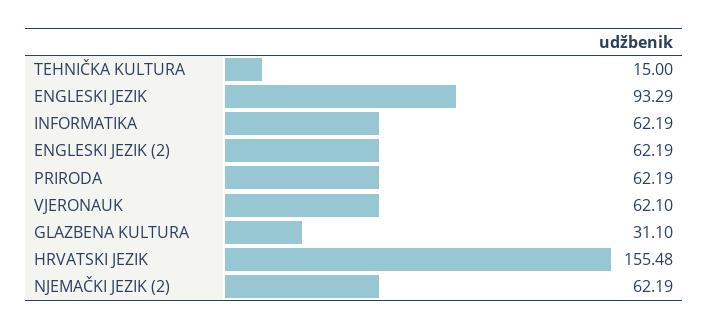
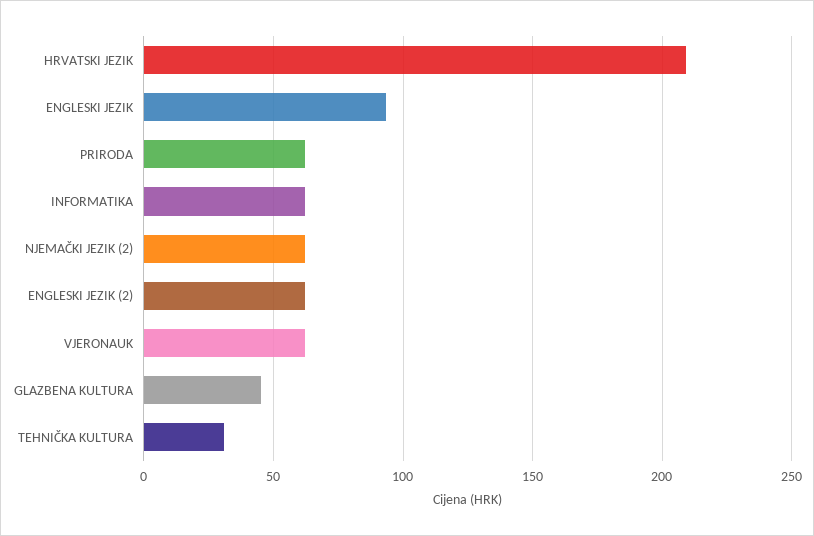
  {
-   "TEHNIČKA KULTURA": 15,
+   "TEHNIČKA KULTURA": 30,
    "ENGLESKI JEZIK": 93.29,
    "INFORMATIKA": 62.19,
    "ENGLESKI JEZIK (2)": 62.19,
    "PRIRODA": 62.19,
    "VJERONAUK": 62.1,
-   "GLAZBENA KULTURA": 31.1,
+   "GLAZBENA KULTURA": 45,
-   "HRVATSKI JEZIK": 155.48,
+   "HRVATSKI JEZIK": 210,
    "NJEMAČKI JEZIK (2)": 62.19
  }

